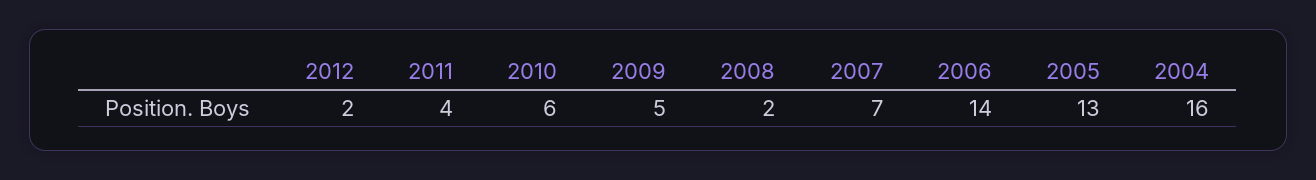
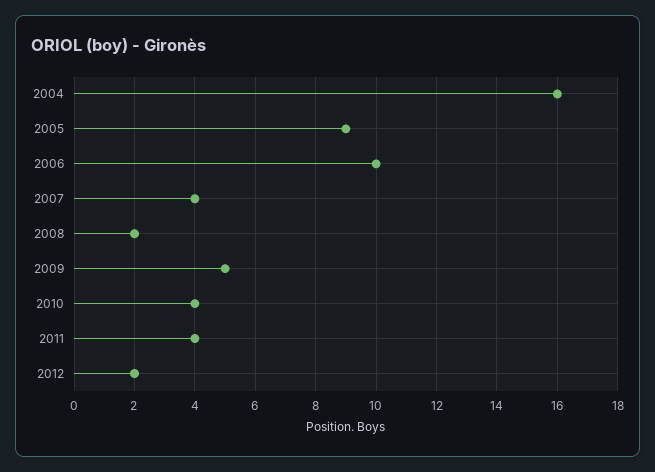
  {
    "2012": 2,
    "2011": 4,
-   "2010": 6,
+   "2010": 4,
    "2009": 5,
    "2008": 2,
-   "2007": 7,
+   "2007": 4,
-   "2006": 14,
+   "2006": 10,
-   "2005": 13,
+   "2005": 9,
    "2004": 16
  }

